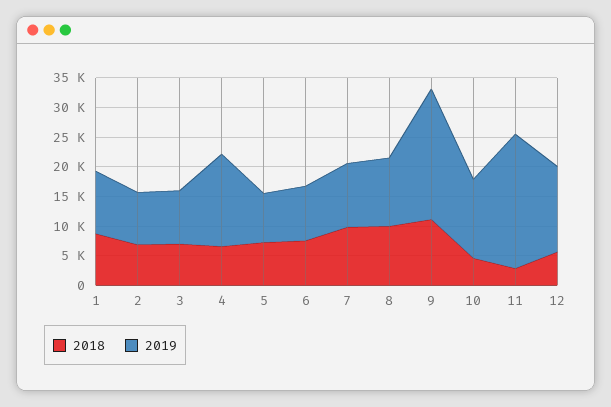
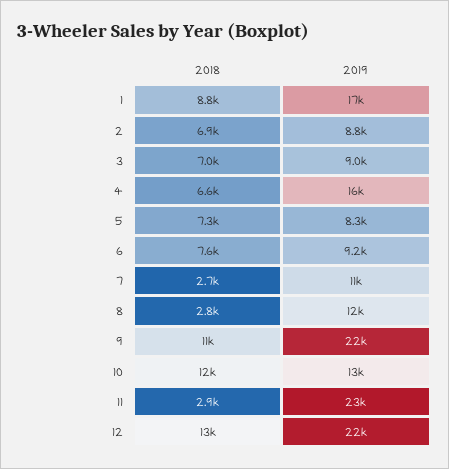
  {
    "2018": {
      "1": 8800,
      "2": 6900,
      "3": 7000,
      "4": 6600,
      "5": 7300,
      "6": 7600,
-     "7": 10000,
+     "7": 2700,
-     "8": 10000,
+     "8": 2800,
      "9": 11000,
-     "10": 5000,
+     "10": 12000,
      "11": 2900,
-     "12": 5000
+     "12": 13000
    },
    "2019": {
-     "1": 10000,
+     "1": 17000,
      "2": 8800,
      "3": 9000,
      "4": 16000,
      "5": 8300,
      "6": 9200,
      "7": 11000,
      "8": 12000,
      "9": 22000,
      "10": 13000,
      "11": 23000,
-     "12": 15000
+     "12": 22000
    }
  }

